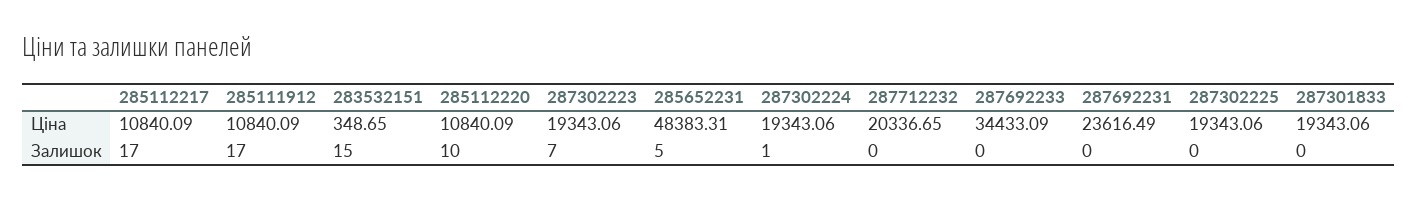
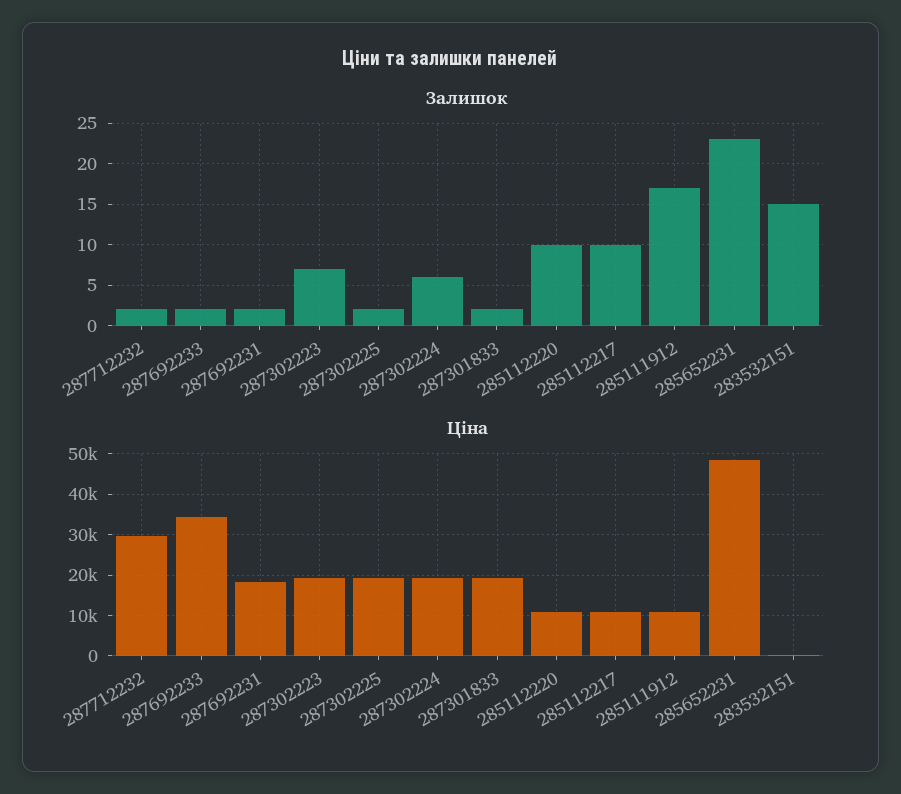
  {
    "Ціна": {
      "285112217": 10840.09,
      "285111912": 10840.09,
      "283532151": 348.65,
      "285112220": 10840.09,
      "287302223": 19343.06,
      "285652231": 48383.31,
      "287302224": 19343.06,
-     "287712232": 20336.65,
+     "287712232": 30000,
      "287692233": 34433.09,
-     "287692231": 23616.49,
+     "287692231": 18000,
      "287302225": 19343.06,
      "287301833": 19343.06
    },
    "Залишок": {
-     "285112217": 17,
+     "285112217": 10,
      "285111912": 17,
      "283532151": 15,
      "285112220": 10,
      "287302223": 7,
-     "285652231": 5,
+     "285652231": 23,
-     "287302224": 1,
+     "287302224": 6,
-     "287712232": 0,
+     "287712232": 2,
-     "287692233": 0,
+     "287692233": 2,
-     "287692231": 0,
+     "287692231": 2,
-     "287302225": 0,
+     "287302225": 2,
-     "287301833": 0
+     "287301833": 2
    }
  }

